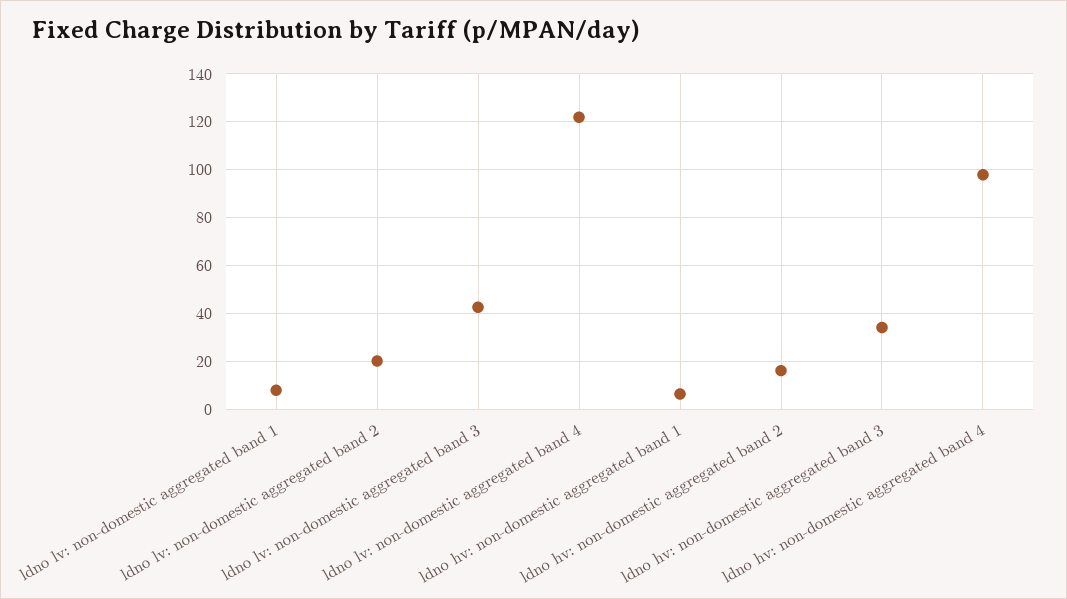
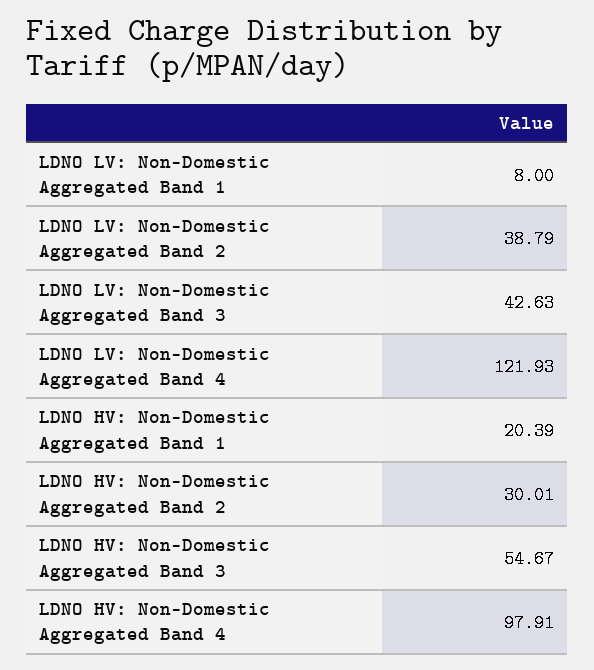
  {
    "ldno lv: non-domestic aggregated band 1": 8,
-   "ldno lv: non-domestic aggregated band 2": 20,
+   "ldno lv: non-domestic aggregated band 2": 38.79,
    "ldno lv: non-domestic aggregated band 3": 42.63,
    "ldno lv: non-domestic aggregated band 4": 121.93,
-   "ldno hv: non-domestic aggregated band 1": 5,
+   "ldno hv: non-domestic aggregated band 1": 20.39,
-   "ldno hv: non-domestic aggregated band 2": 15,
+   "ldno hv: non-domestic aggregated band 2": 30.01,
-   "ldno hv: non-domestic aggregated band 3": 35,
+   "ldno hv: non-domestic aggregated band 3": 54.67,
    "ldno hv: non-domestic aggregated band 4": 97.91
  }

